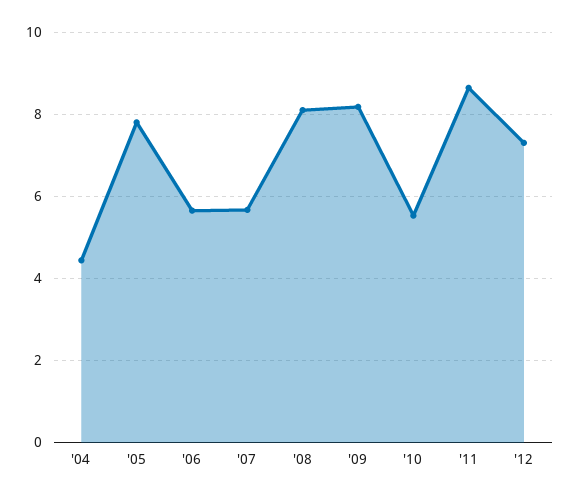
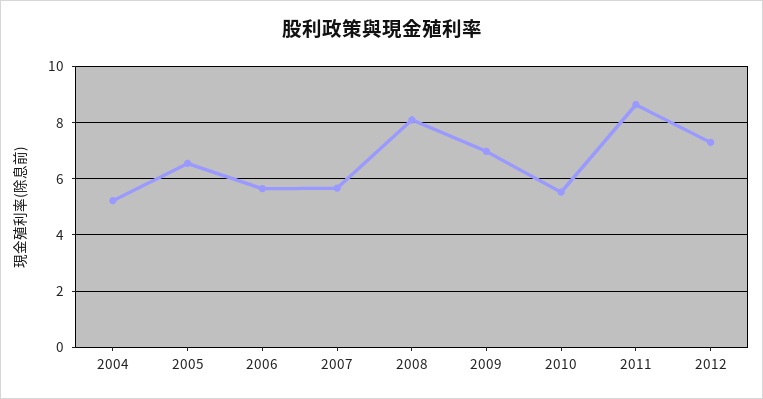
  {
-   "'04": 4.4,
+   "'04": 5.25,
-   "'05": 7.8,
+   "'05": 6.5,
    "'06": 5.6,
    "'07": 5.6,
    "'08": 8.2,
-   "'09": 8.2,
+   "'09": 7,
    "'10": 5.6,
    "'11": 8.6,
    "'12": 7.4
  }

